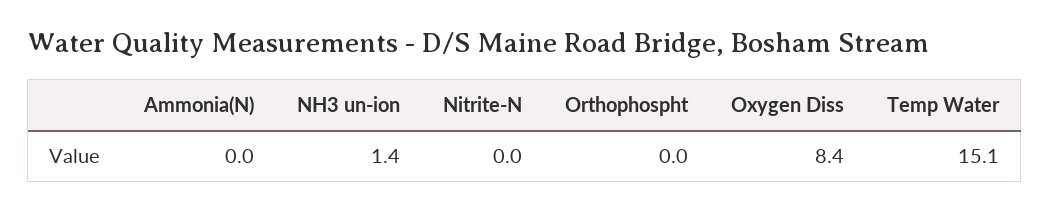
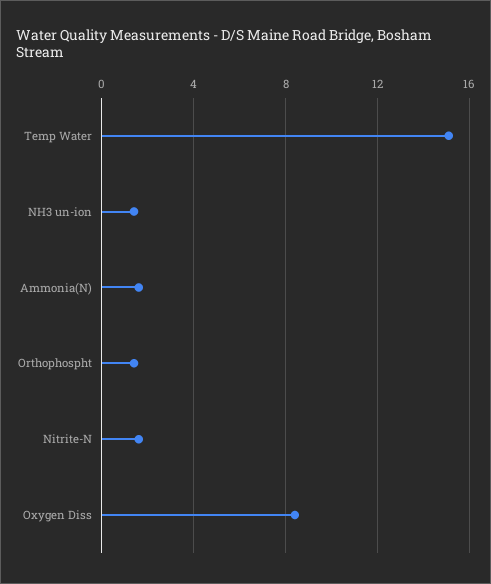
  {
-   "Ammonia(N)": 0,
+   "Ammonia(N)": 1.5,
    "NH3 un-ion": 1.4,
-   "Nitrite-N": 0,
+   "Nitrite-N": 1.5,
-   "Orthophospht": 0,
+   "Orthophospht": 1.5,
    "Oxygen Diss": 8.4,
    "Temp Water": 15.1
  }

